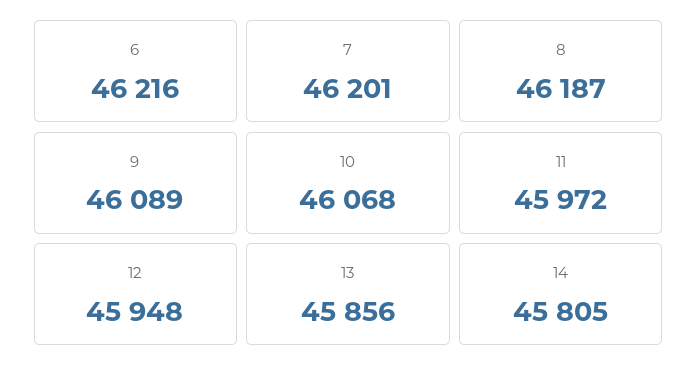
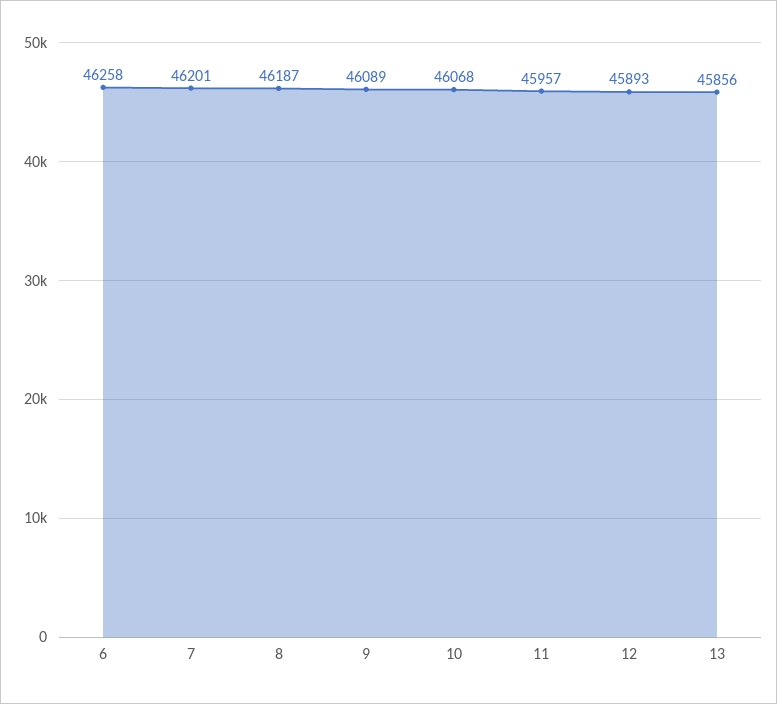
  {
-   "6": 46216,
+   "6": 46258,
    "7": 46201,
    "8": 46187,
    "9": 46089,
    "10": 46068,
-   "11": 45972,
+   "11": 45957,
-   "12": 45948,
+   "12": 45893,
-   "13": 45856,
+   "13": 45856
-   "14": 45805
  }

